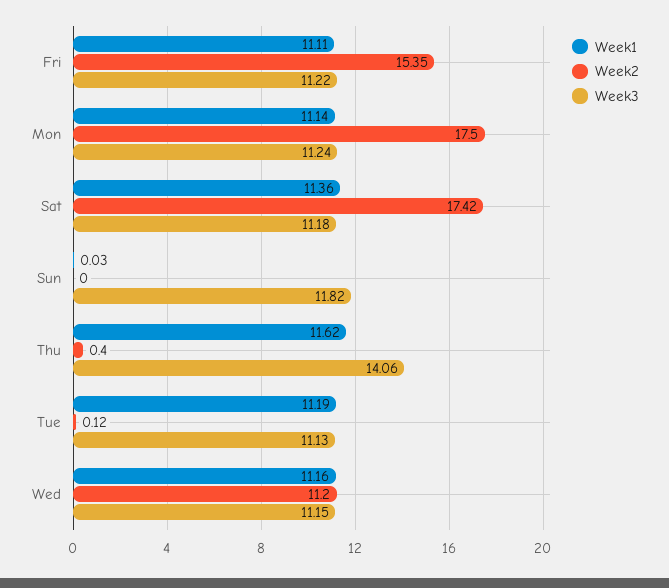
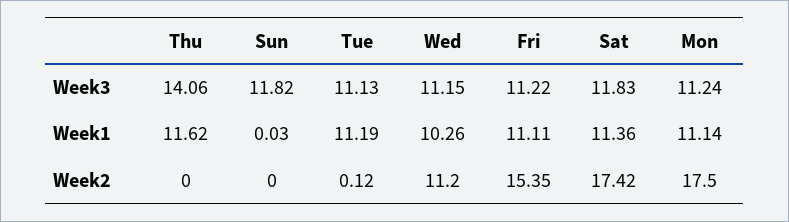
  {
    "Week1": {
      "Fri": 11.11,
      "Mon": 11.14,
      "Sat": 11.36,
      "Sun": 0.03,
      "Thu": 11.62,
      "Tue": 11.19,
-     "Wed": 11.16
+     "Wed": 10.26
    },
    "Week2": {
      "Fri": 15.35,
      "Mon": 17.5,
      "Sat": 17.42,
      "Sun": 0,
-     "Thu": 0.4,
+     "Thu": 0,
      "Tue": 0.12,
      "Wed": 11.2
    },
    "Week3": {
      "Fri": 11.22,
      "Mon": 11.24,
-     "Sat": 11.18,
+     "Sat": 11.83,
      "Sun": 11.82,
      "Thu": 14.06,
      "Tue": 11.13,
      "Wed": 11.15
    }
  }

